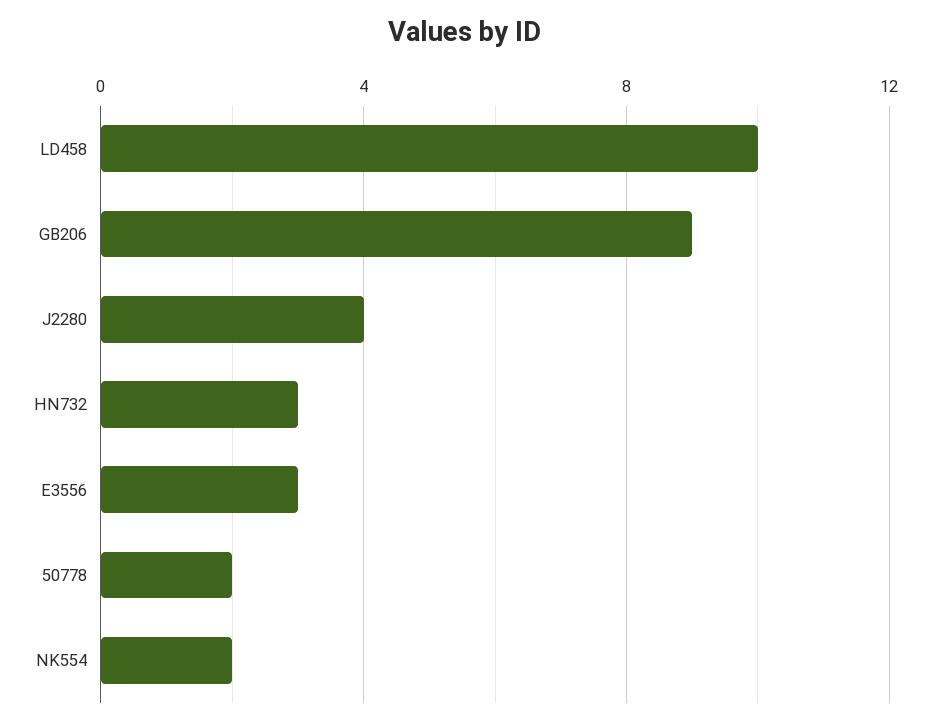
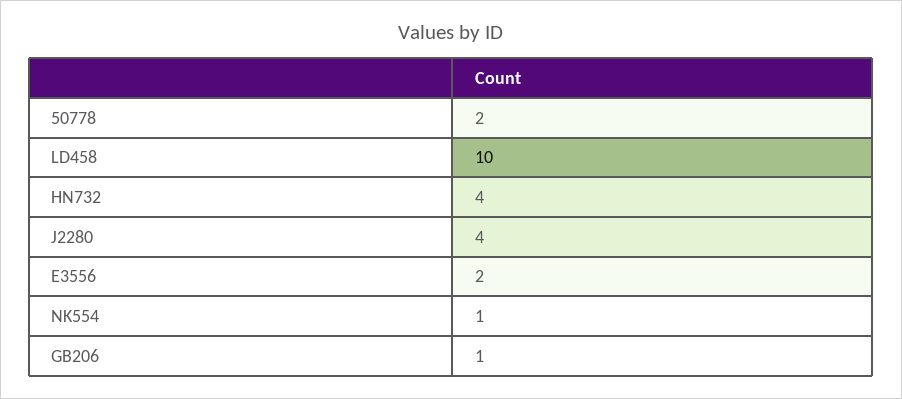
  {
    "LD458": 10,
-   "GB206": 9,
+   "GB206": 1,
    "J2280": 4,
-   "HN732": 3,
+   "HN732": 4,
-   "E3556": 3,
+   "E3556": 2,
    "50778": 2,
-   "NK554": 2
+   "NK554": 1
  }

